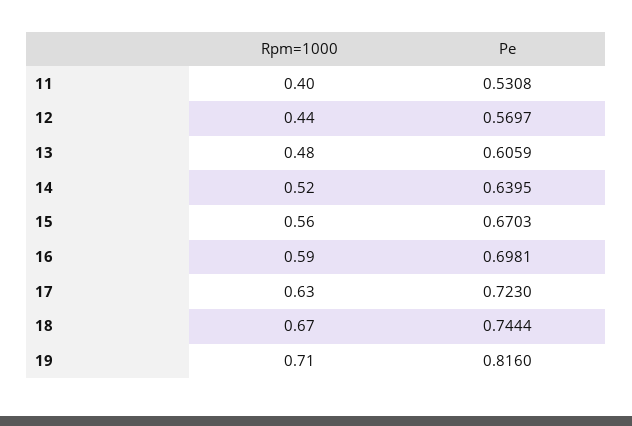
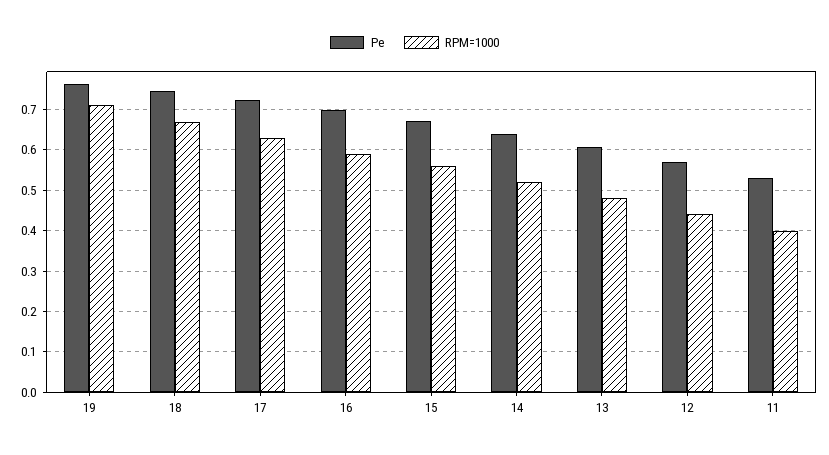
  {
    "Rpm=1000": {
      "11": 0.4,
      "12": 0.44,
      "13": 0.48,
      "14": 0.52,
      "15": 0.56,
      "16": 0.59,
      "17": 0.63,
      "18": 0.67,
      "19": 0.71
    },
    "Pe": {
      "11": 0.5308,
      "12": 0.5697,
      "13": 0.6059,
      "14": 0.6395,
      "15": 0.6703,
      "16": 0.6981,
      "17": 0.723,
      "18": 0.7444,
-     "19": 0.816
+     "19": 0.76
    }
  }

